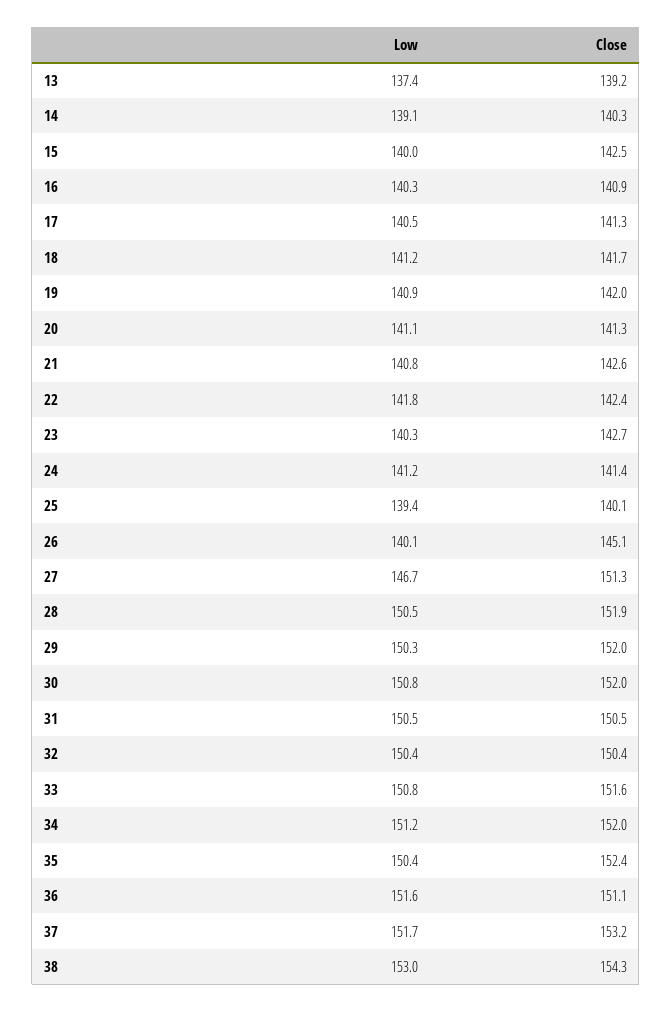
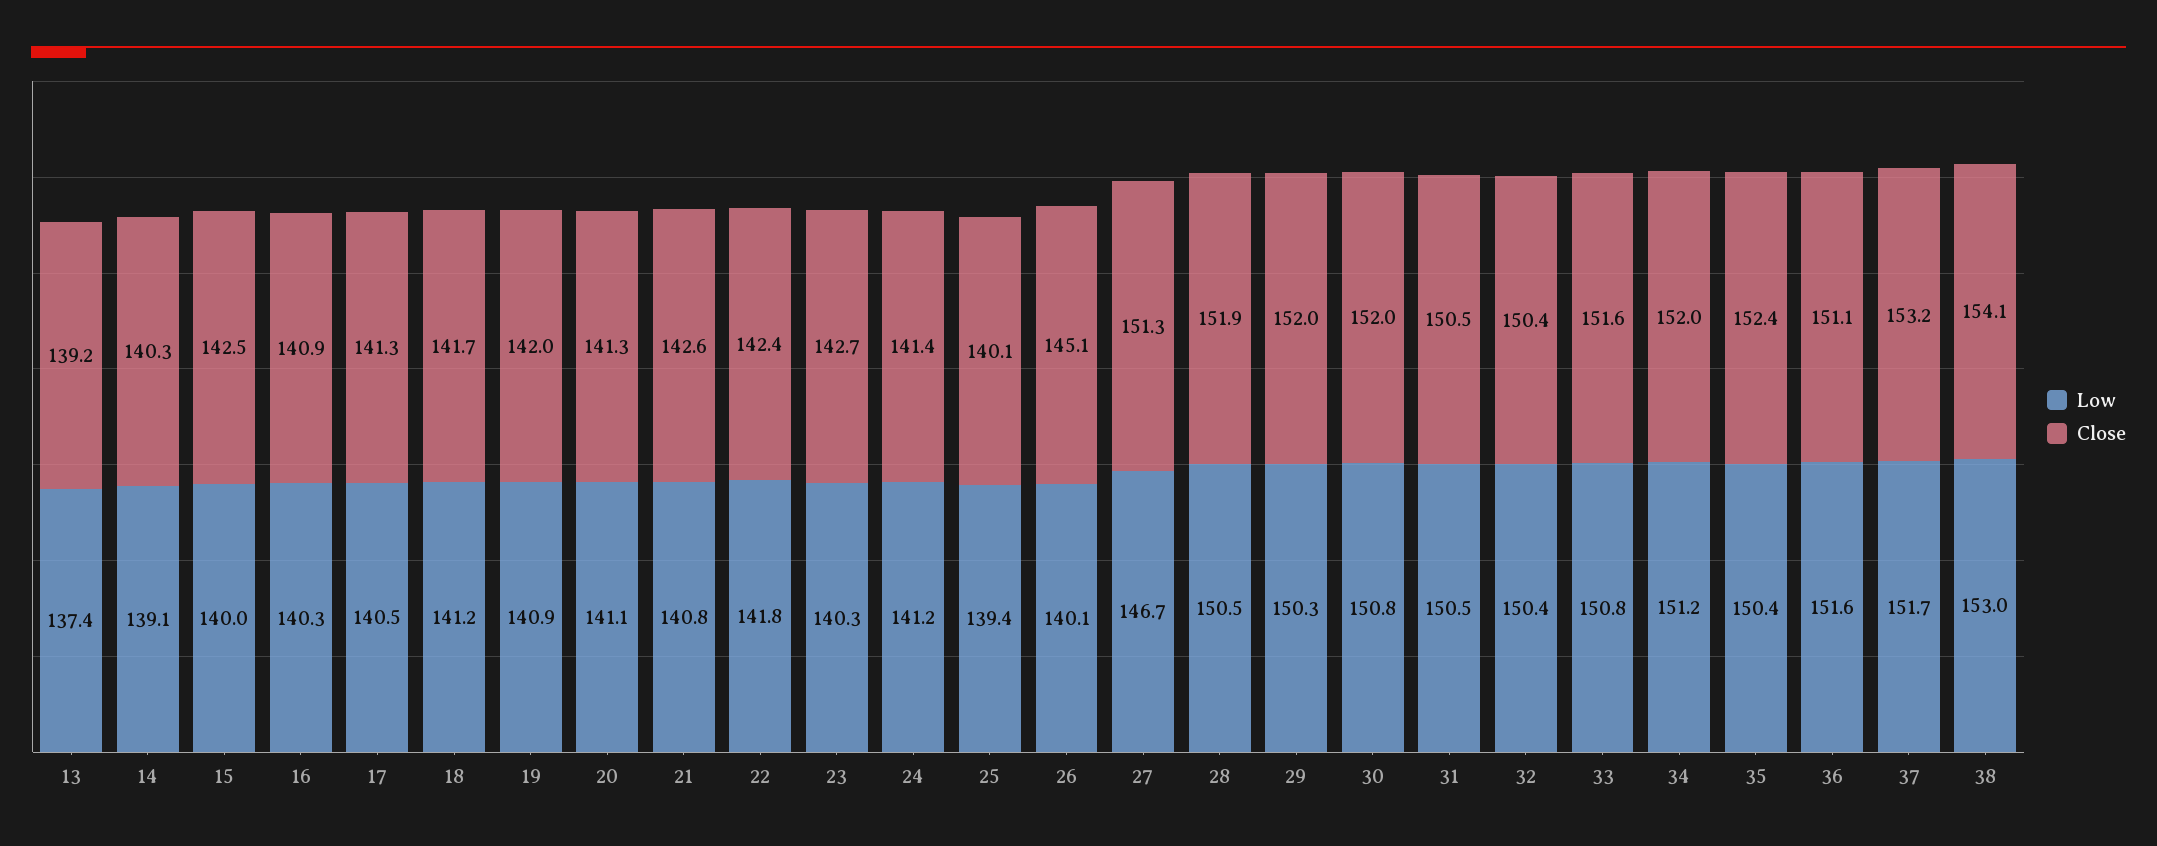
  {
    "Low": {
      "13": 137.4,
      "14": 139.1,
      "15": 140,
      "16": 140.3,
      "17": 140.5,
      "18": 141.2,
      "19": 140.9,
      "20": 141.1,
      "21": 140.8,
      "22": 141.8,
      "23": 140.3,
      "24": 141.2,
      "25": 139.4,
      "26": 140.1,
      "27": 146.7,
      "28": 150.5,
      "29": 150.3,
      "30": 150.8,
      "31": 150.5,
      "32": 150.4,
      "33": 150.8,
      "34": 151.2,
      "35": 150.4,
      "36": 151.6,
      "37": 151.7,
      "38": 153
    },
    "Close": {
      "13": 139.2,
      "14": 140.3,
      "15": 142.5,
      "16": 140.9,
      "17": 141.3,
      "18": 141.7,
      "19": 142,
      "20": 141.3,
      "21": 142.6,
      "22": 142.4,
      "23": 142.7,
      "24": 141.4,
      "25": 140.1,
      "26": 145.1,
      "27": 151.3,
      "28": 151.9,
      "29": 152,
      "30": 152,
      "31": 150.5,
      "32": 150.4,
      "33": 151.6,
      "34": 152,
      "35": 152.4,
      "36": 151.1,
      "37": 153.2,
-     "38": 154.3
+     "38": 154.1
    }
  }

